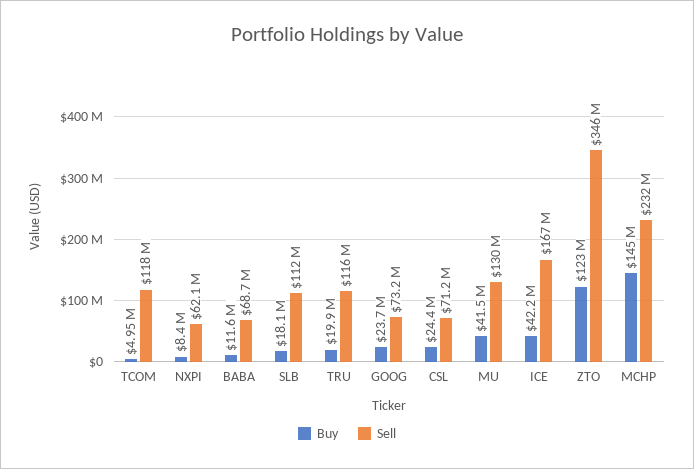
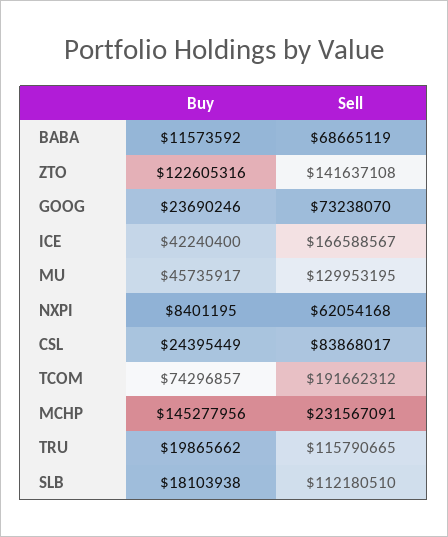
  {
    "Buy": {
-     "TCOM": 4950000,
+     "TCOM": 74296857,
      "NXPI": 8401195,
      "BABA": 11573592,
      "SLB": 18103938,
      "TRU": 19865662,
      "GOOG": 23690246,
      "CSL": 24395449,
-     "MU": 41500000,
+     "MU": 45735917,
      "ICE": 42240400,
      "ZTO": 122605316,
      "MCHP": 145277956
    },
    "Sell": {
-     "TCOM": 118000000,
+     "TCOM": 191662312,
      "NXPI": 62054168,
      "BABA": 68665119,
      "SLB": 112180510,
      "TRU": 115790665,
      "GOOG": 73238070,
-     "CSL": 71200000,
+     "CSL": 83868017,
      "MU": 129953195,
      "ICE": 166588567,
-     "ZTO": 346000000,
+     "ZTO": 141637108,
      "MCHP": 231567091
    }
  }

